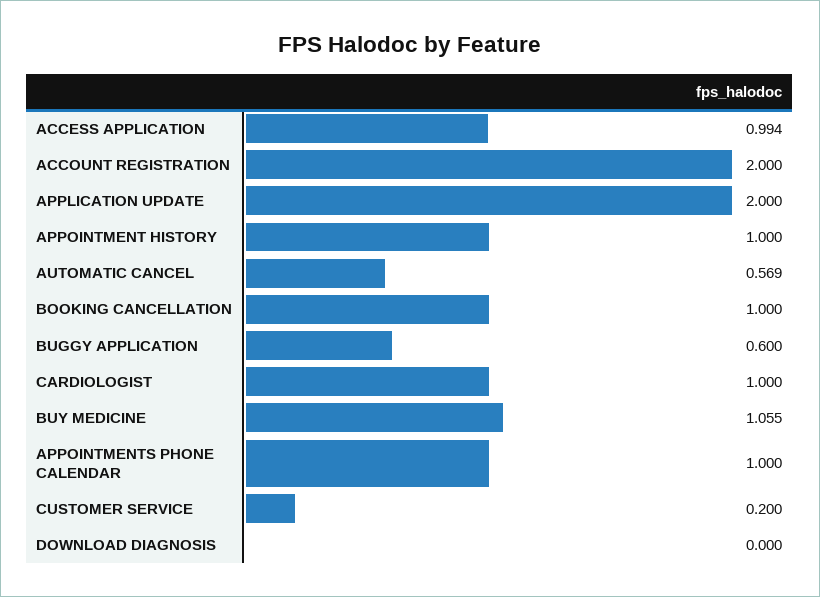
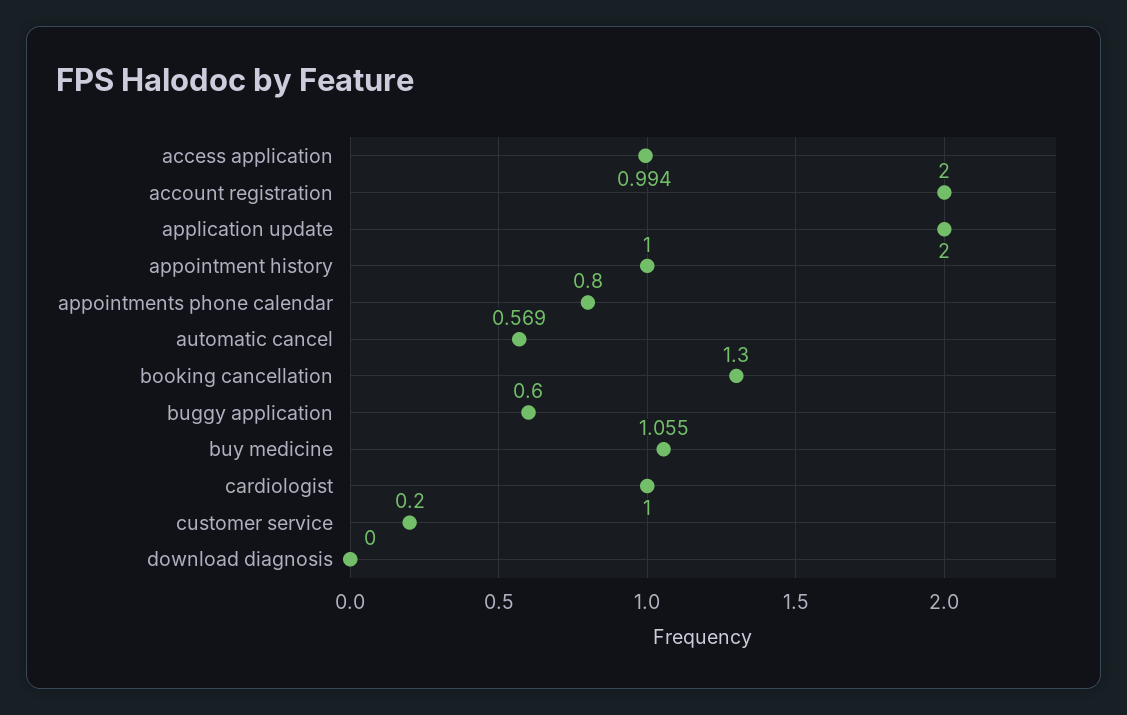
  {
    "ACCESS APPLICATION": 0.994,
    "ACCOUNT REGISTRATION": 2,
    "APPLICATION UPDATE": 2,
    "APPOINTMENT HISTORY": 1,
    "AUTOMATIC CANCEL": 0.569,
-   "BOOKING CANCELLATION": 1,
+   "BOOKING CANCELLATION": 1.3,
    "BUGGY APPLICATION": 0.6,
    "CARDIOLOGIST": 1,
    "BUY MEDICINE": 1.055,
-   "APPOINTMENTS PHONE CALENDAR": 1,
+   "APPOINTMENTS PHONE CALENDAR": 0.8,
    "CUSTOMER SERVICE": 0.2,
    "DOWNLOAD DIAGNOSIS": 0
  }

